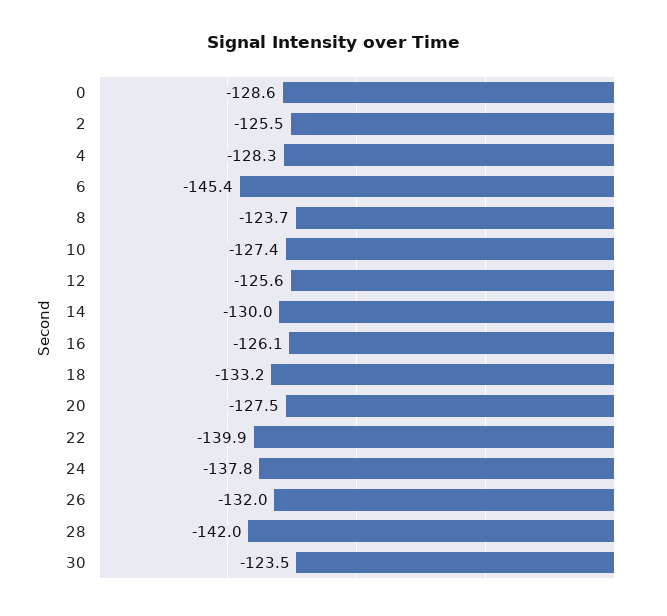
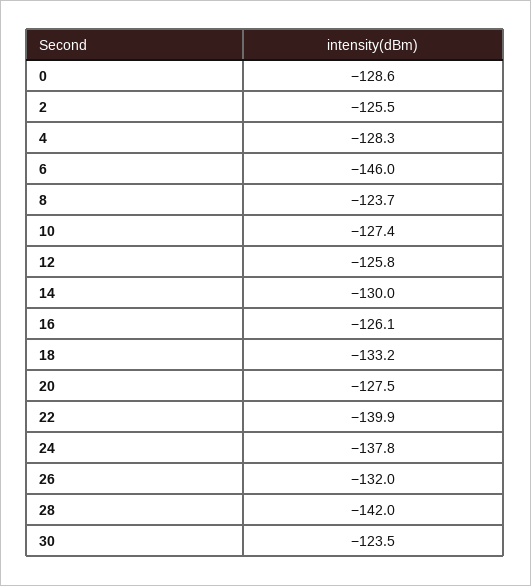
  {
    "0": -128.6,
    "2": -125.5,
    "4": -128.3,
-   "6": -145.4,
+   "6": -146,
    "8": -123.7,
    "10": -127.4,
-   "12": -125.6,
+   "12": -125.8,
    "14": -130,
    "16": -126.1,
    "18": -133.2,
    "20": -127.5,
    "22": -139.9,
    "24": -137.8,
    "26": -132,
    "28": -142,
    "30": -123.5
  }

